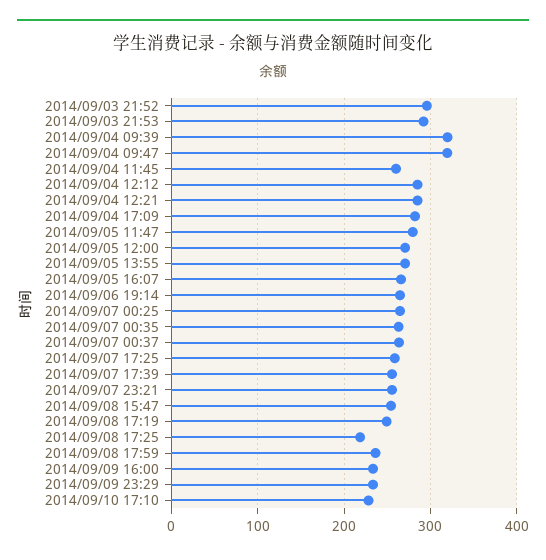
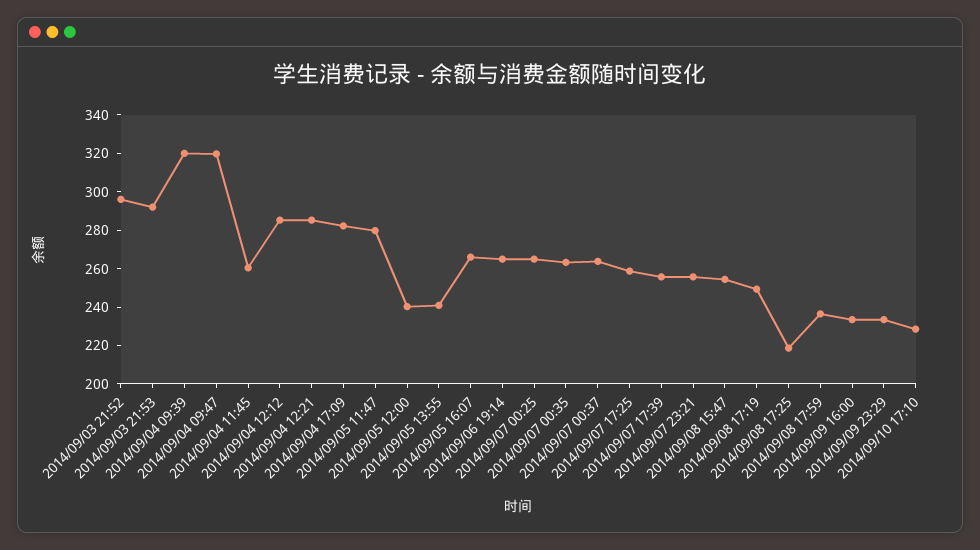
  {
    "2014/09/03 21:52": 295,
    "2014/09/03 21:53": 290,
    "2014/09/04 09:39": 320,
    "2014/09/04 09:47": 320,
    "2014/09/04 11:45": 260,
    "2014/09/04 12:12": 285,
    "2014/09/04 12:21": 285,
    "2014/09/04 17:09": 280,
    "2014/09/05 11:47": 280,
-   "2014/09/05 12:00": 270,
+   "2014/09/05 12:00": 240,
-   "2014/09/05 13:55": 270,
+   "2014/09/05 13:55": 240,
    "2014/09/05 16:07": 265,
    "2014/09/06 19:14": 265,
    "2014/09/07 00:25": 265,
    "2014/09/07 00:35": 265,
    "2014/09/07 00:37": 265,
    "2014/09/07 17:25": 260,
    "2014/09/07 17:39": 255,
    "2014/09/07 23:21": 255,
    "2014/09/08 15:47": 255,
    "2014/09/08 17:19": 250,
    "2014/09/08 17:25": 220,
    "2014/09/08 17:59": 235,
    "2014/09/09 16:00": 235,
    "2014/09/09 23:29": 235,
    "2014/09/10 17:10": 230
  }

